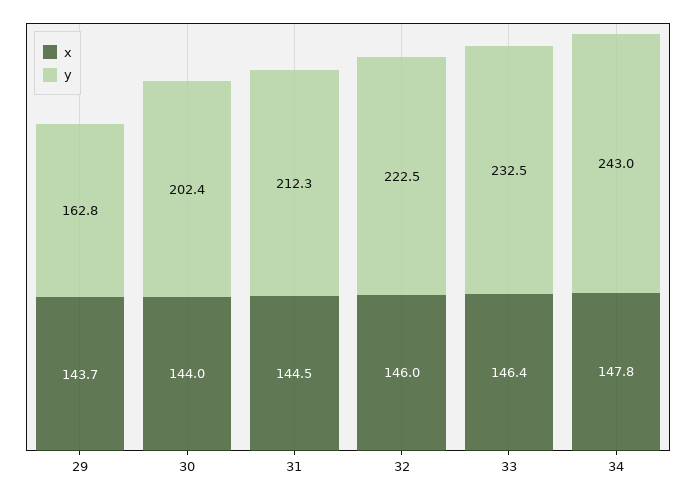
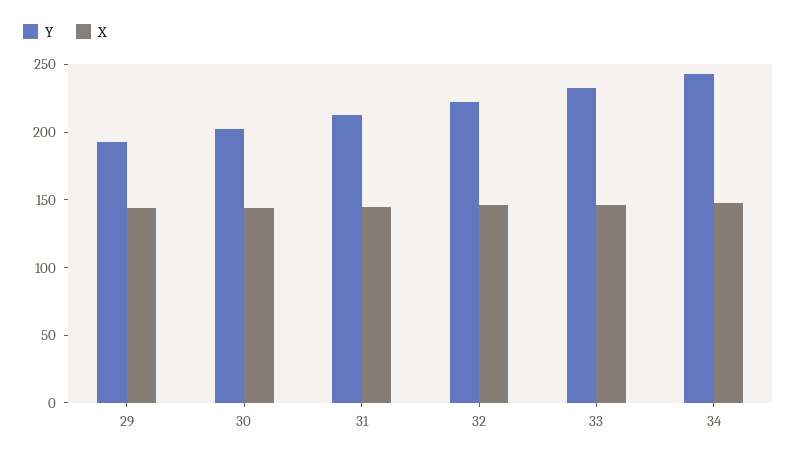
  {
    "x": {
      "29": 143.7,
      "30": 144,
      "31": 144.5,
      "32": 146,
      "33": 146.4,
      "34": 147.8
    },
    "y": {
-     "29": 162.8,
+     "29": 190,
      "30": 202.4,
      "31": 212.3,
      "32": 222.5,
      "33": 232.5,
      "34": 243
    }
  }

